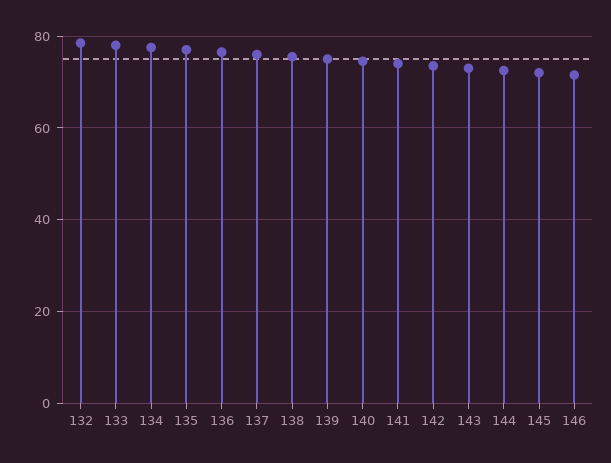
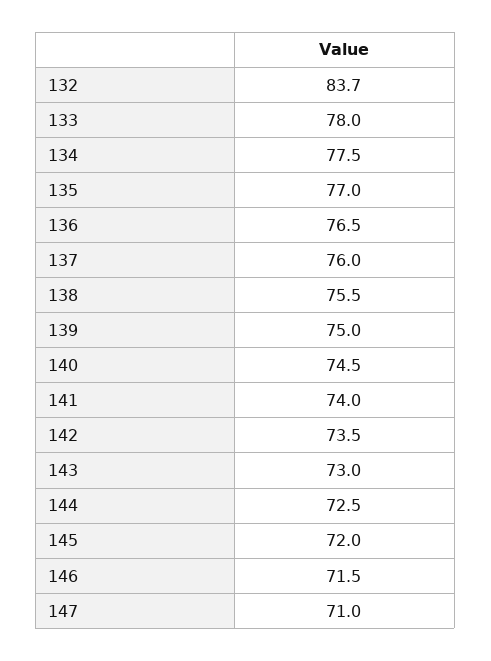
  {
-   "132": 78,
+   "132": 83.7,
    "133": 78,
    "134": 77.5,
    "135": 77,
    "136": 76.5,
    "137": 76,
    "138": 75.5,
    "139": 75,
    "140": 74.5,
    "141": 74,
    "142": 73.5,
    "143": 73,
    "144": 72.5,
    "145": 72,
-   "146": 71.5
+   "146": 71.5,
+   "147": 71
  }

